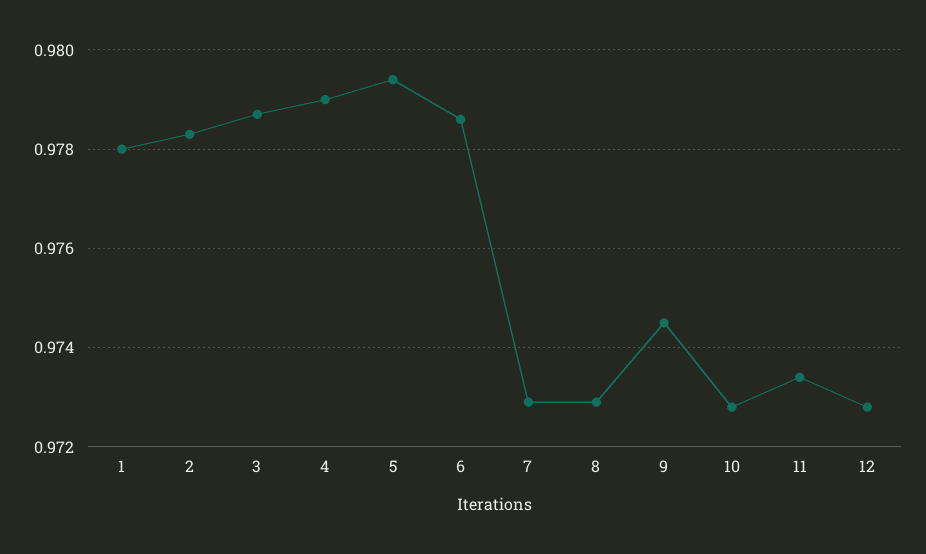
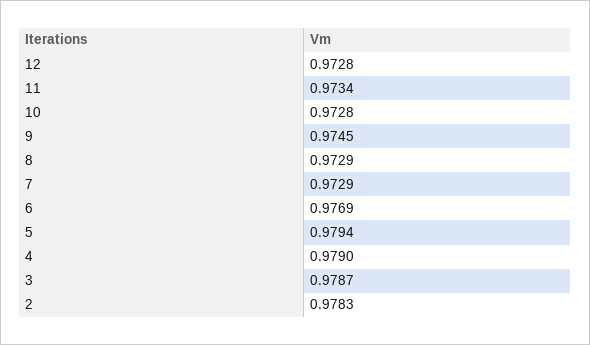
  {
-   "1": 0.978,
    "2": 0.9783,
    "3": 0.9787,
    "4": 0.979,
    "5": 0.9794,
-   "6": 0.9785,
+   "6": 0.9769,
    "7": 0.9729,
    "8": 0.9729,
    "9": 0.9745,
    "10": 0.9728,
    "11": 0.9734,
    "12": 0.9728
  }

